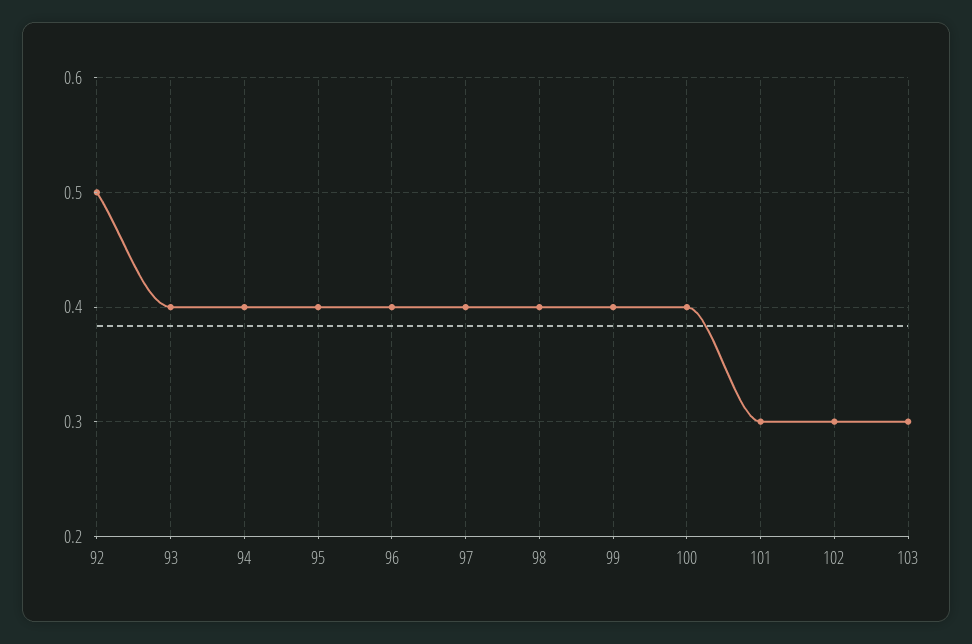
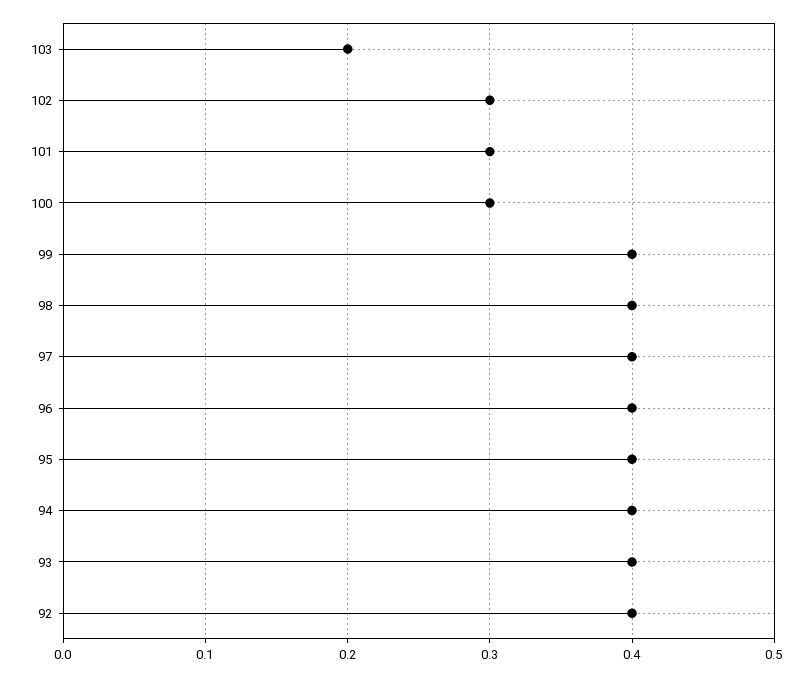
  {
-   "92": 0.5,
+   "92": 0.4,
    "93": 0.4,
    "94": 0.4,
    "95": 0.4,
    "96": 0.4,
    "97": 0.4,
    "98": 0.4,
    "99": 0.4,
-   "100": 0.4,
+   "100": 0.3,
    "101": 0.3,
    "102": 0.3,
-   "103": 0.3
+   "103": 0.2
  }

